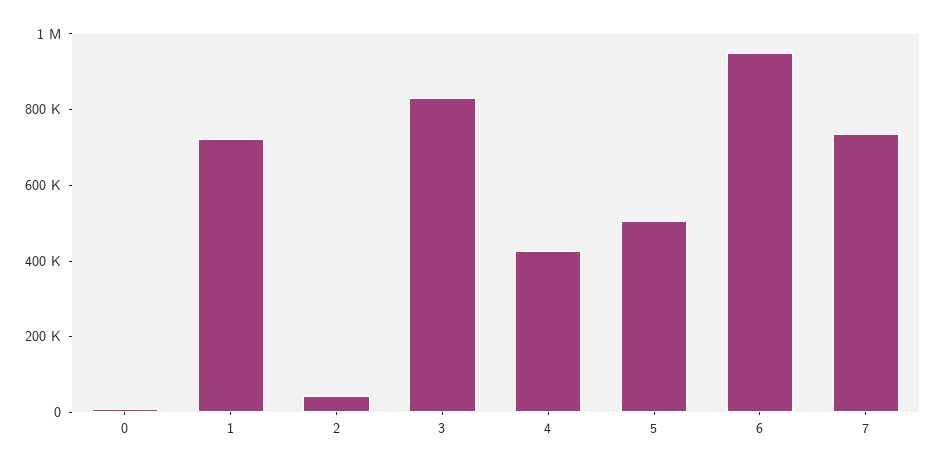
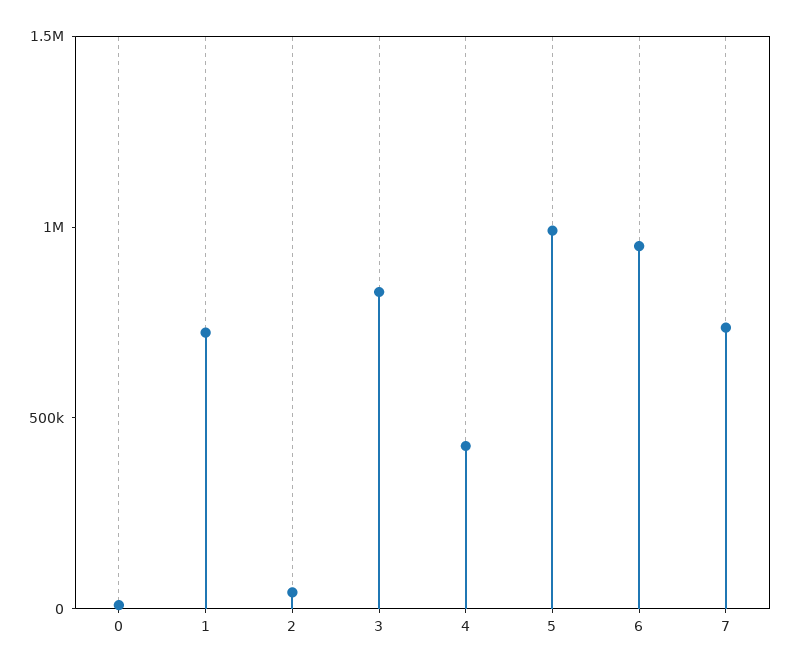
  {
    "0": 0,
    "1": 700000,
    "2": 50000,
    "3": 850000,
    "4": 450000,
-   "5": 500000,
+   "5": 1000000,
    "6": 950000,
    "7": 750000
  }

